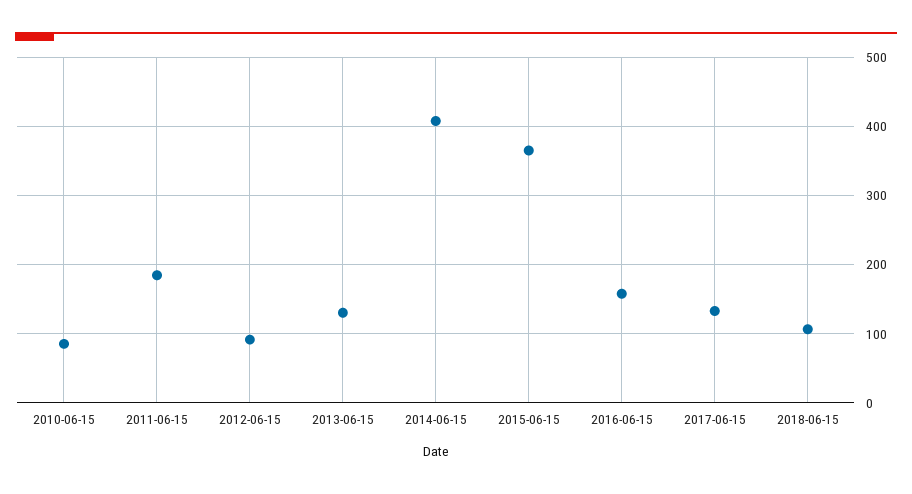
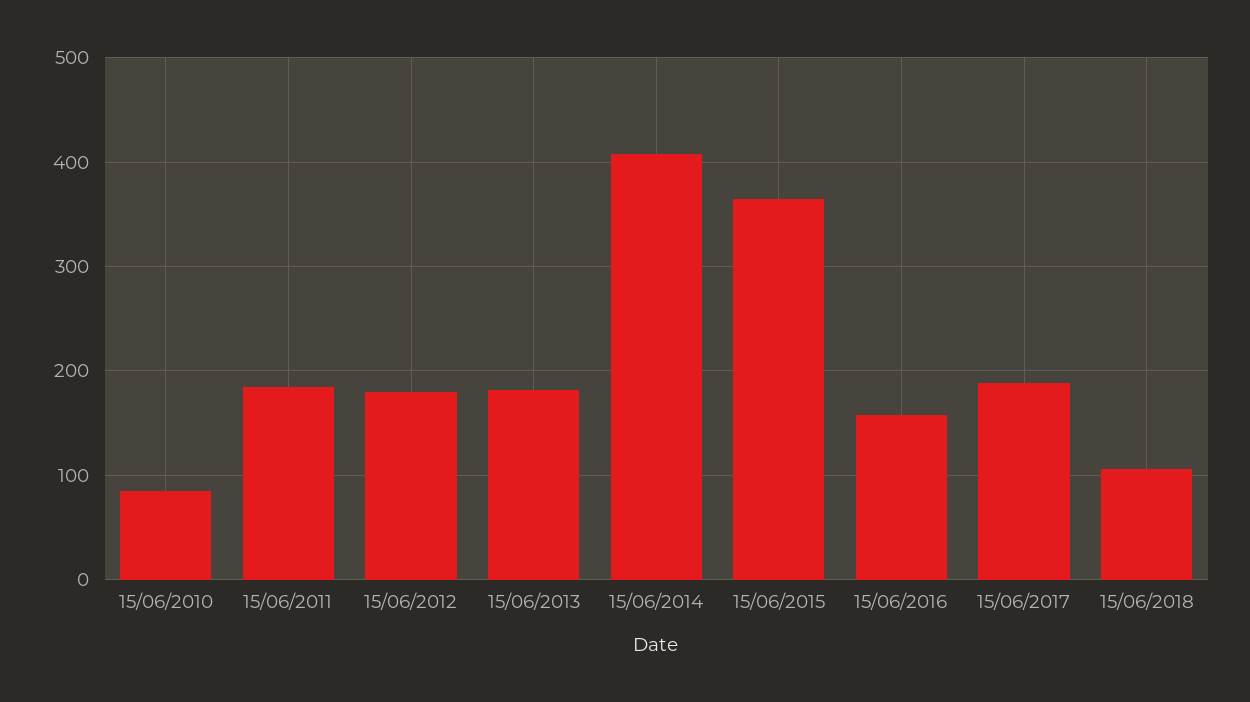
  {
    "2010-06-15": 90,
    "2011-06-15": 180,
-   "2012-06-15": 90,
+   "2012-06-15": 180,
-   "2013-06-15": 130,
+   "2013-06-15": 180,
    "2014-06-15": 410,
    "2015-06-15": 370,
    "2016-06-15": 160,
-   "2017-06-15": 130,
+   "2017-06-15": 190,
    "2018-06-15": 110
  }

